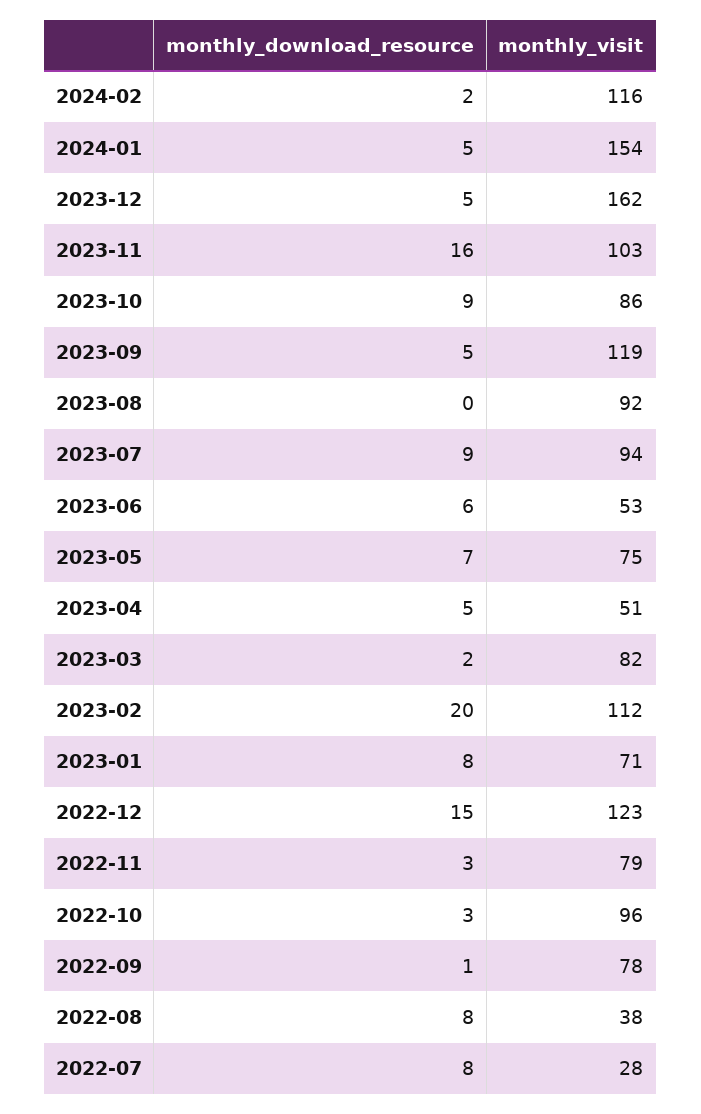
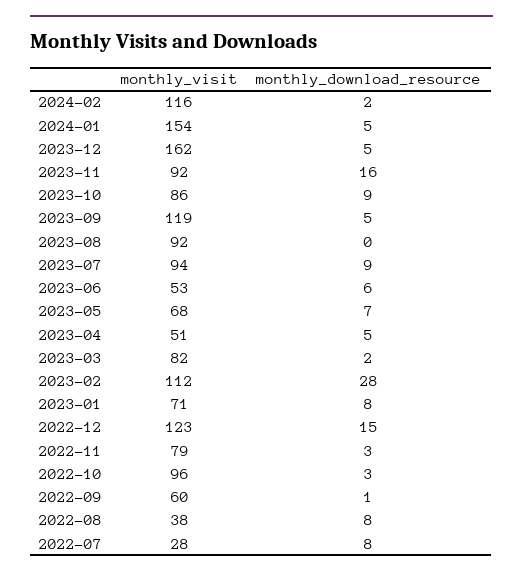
  {
    "monthly_download_resource": {
      "2024-02": 2,
      "2024-01": 5,
      "2023-12": 5,
      "2023-11": 16,
      "2023-10": 9,
      "2023-09": 5,
      "2023-08": 0,
      "2023-07": 9,
      "2023-06": 6,
      "2023-05": 7,
      "2023-04": 5,
      "2023-03": 2,
-     "2023-02": 20,
+     "2023-02": 28,
      "2023-01": 8,
      "2022-12": 15,
      "2022-11": 3,
      "2022-10": 3,
      "2022-09": 1,
      "2022-08": 8,
      "2022-07": 8
    },
    "monthly_visit": {
      "2024-02": 116,
      "2024-01": 154,
      "2023-12": 162,
-     "2023-11": 103,
+     "2023-11": 92,
      "2023-10": 86,
      "2023-09": 119,
      "2023-08": 92,
      "2023-07": 94,
      "2023-06": 53,
-     "2023-05": 75,
+     "2023-05": 68,
      "2023-04": 51,
      "2023-03": 82,
      "2023-02": 112,
      "2023-01": 71,
      "2022-12": 123,
      "2022-11": 79,
      "2022-10": 96,
-     "2022-09": 78,
+     "2022-09": 60,
      "2022-08": 38,
      "2022-07": 28
    }
  }

